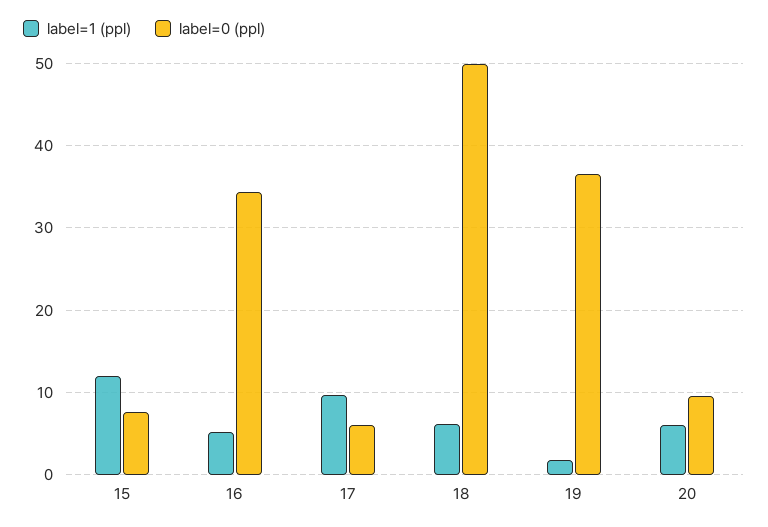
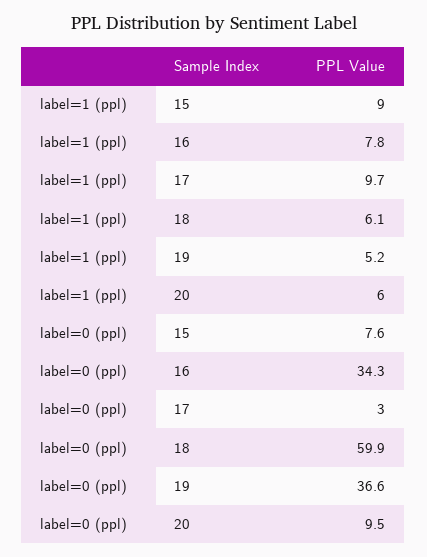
  {
    "label=1 (ppl)": {
-     "15": 12,
+     "15": 9,
-     "16": 5,
+     "16": 7.8,
      "17": 9.7,
      "18": 6.1,
-     "19": 2,
+     "19": 5.2,
      "20": 6
    },
    "label=0 (ppl)": {
      "15": 7.6,
      "16": 34.3,
-     "17": 6,
+     "17": 3,
-     "18": 50,
+     "18": 59.9,
      "19": 36.6,
      "20": 9.5
    }
  }

